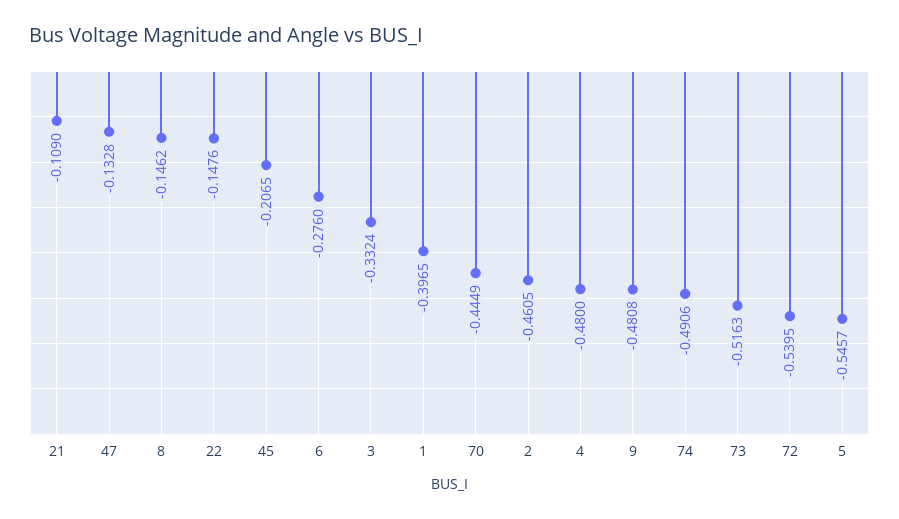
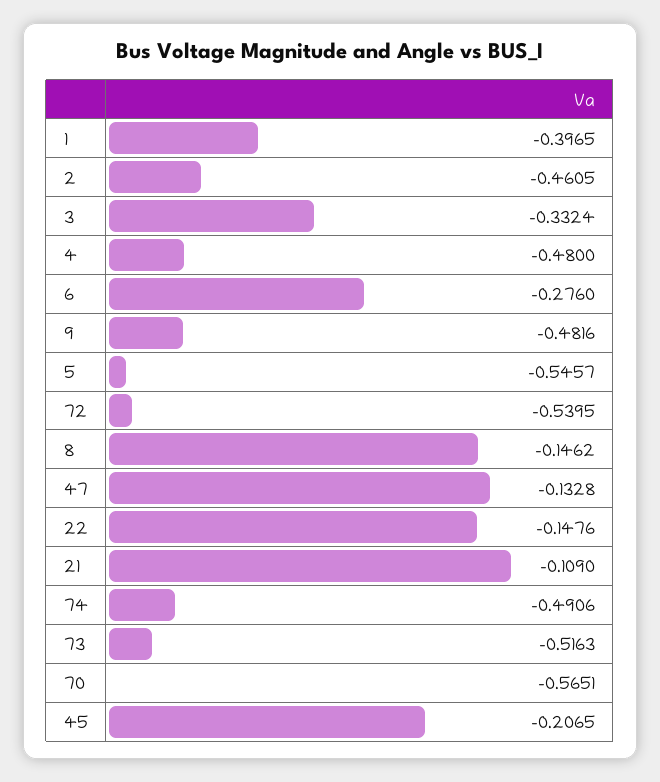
  {
    "21": -0.109,
    "47": -0.1328,
    "8": -0.1462,
    "22": -0.1476,
    "45": -0.2065,
    "6": -0.276,
    "3": -0.3324,
    "1": -0.3965,
-   "70": -0.4449,
+   "70": -0.5651,
    "2": -0.4605,
    "4": -0.48,
-   "9": -0.4808,
+   "9": -0.4816,
    "74": -0.4906,
    "73": -0.5163,
    "72": -0.5395,
    "5": -0.5457
  }

